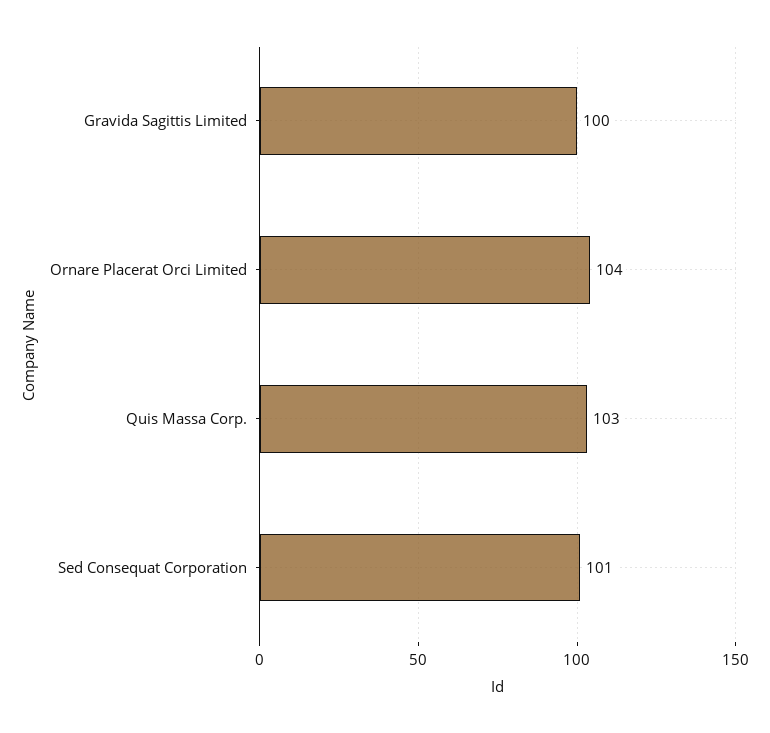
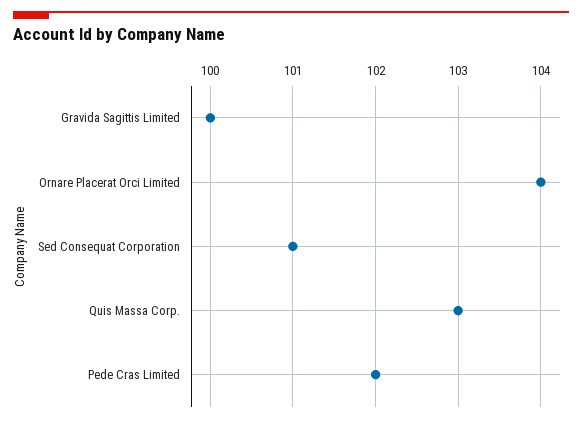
  {
    "Gravida Sagittis Limited": 100,
    "Ornare Placerat Orci Limited": 104,
    "Quis Massa Corp.": 103,
-   "Sed Consequat Corporation": 101
+   "Sed Consequat Corporation": 101,
+   "Pede Cras Limited": 102
  }

